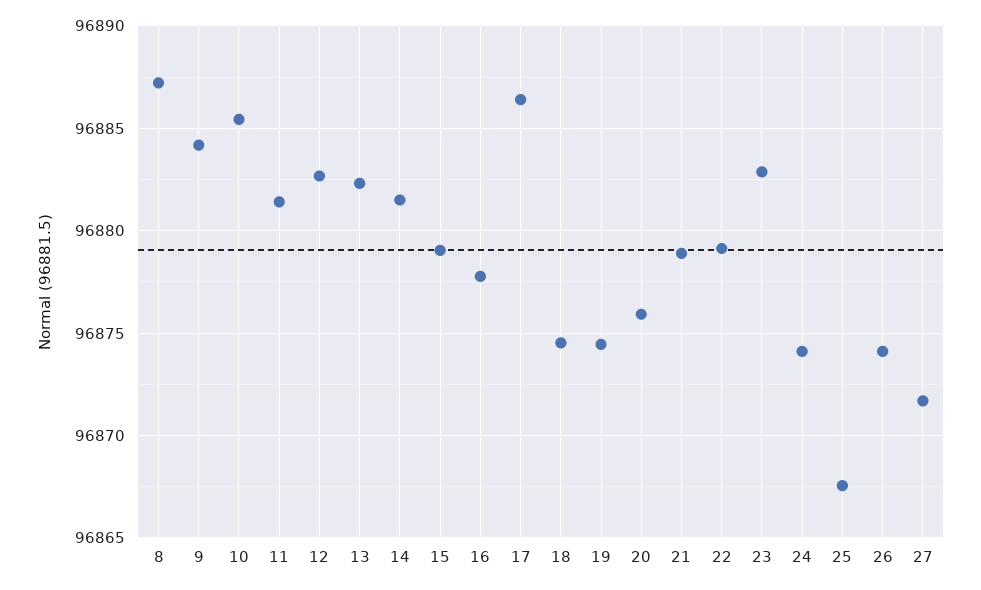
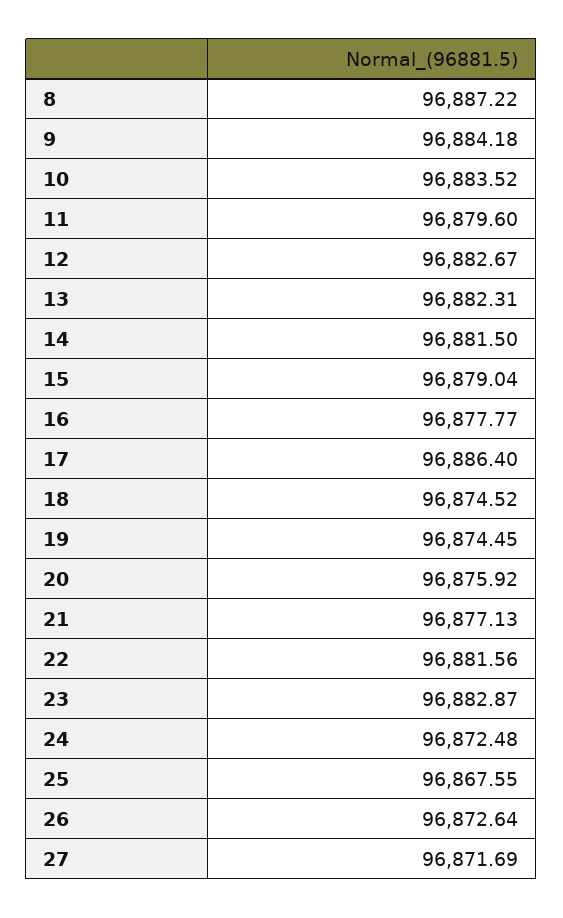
  {
    "8": 96887.22,
    "9": 96884.18,
-   "10": 96885.5,
+   "10": 96883.52,
-   "11": 96881.5,
+   "11": 96879.6,
    "12": 96882.67,
    "13": 96882.31,
    "14": 96881.5,
    "15": 96879.04,
    "16": 96877.77,
    "17": 96886.4,
    "18": 96874.52,
    "19": 96874.45,
    "20": 96875.92,
-   "21": 96879,
+   "21": 96877.13,
-   "22": 96879,
+   "22": 96881.56,
    "23": 96882.87,
-   "24": 96874,
+   "24": 96872.48,
    "25": 96867.55,
-   "26": 96874,
+   "26": 96872.64,
    "27": 96871.69
  }

